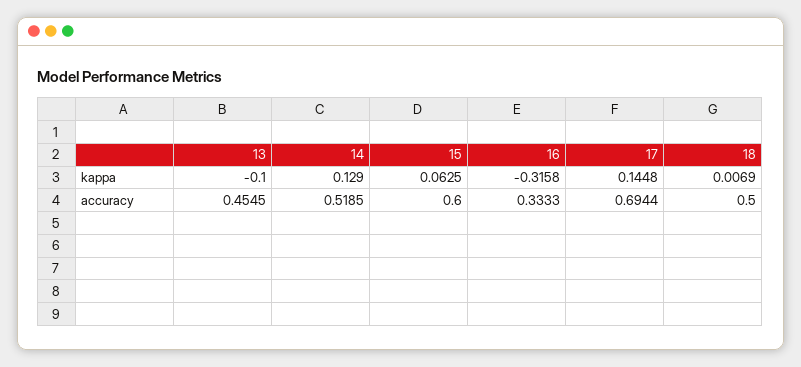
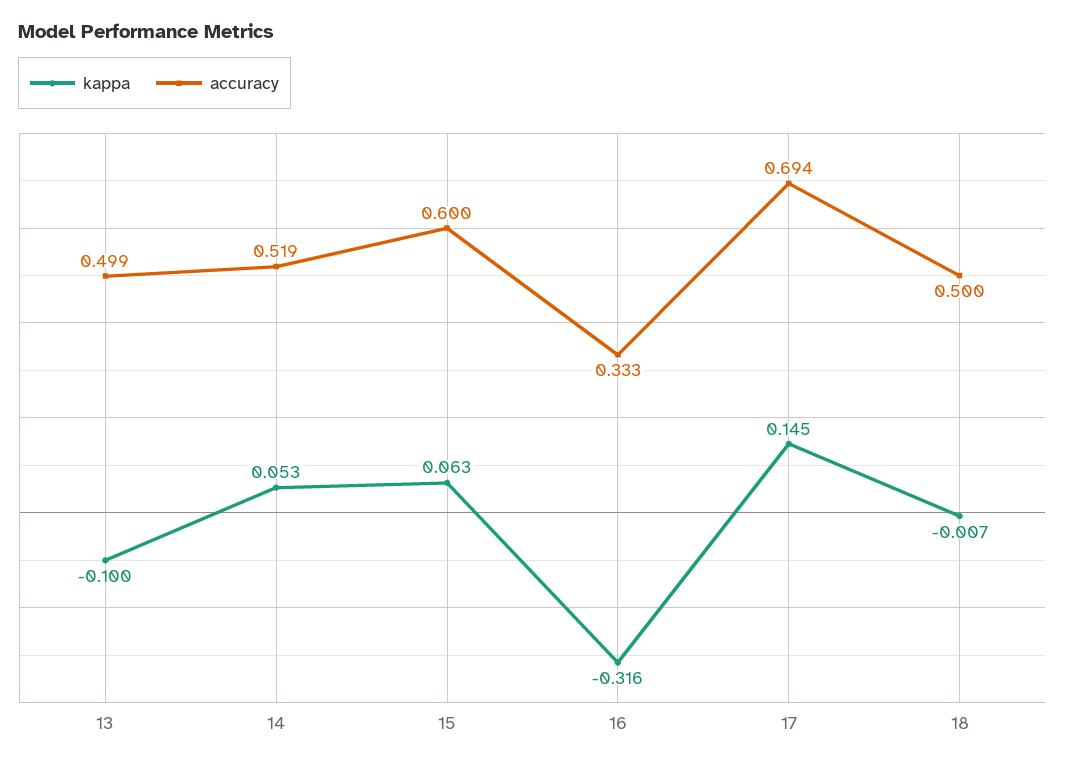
  {
    "kappa": {
      "13": -0.1,
-     "14": 0.129,
+     "14": 0.053,
      "15": 0.0625,
      "16": -0.3158,
      "17": 0.1448,
-     "18": 0.0069
+     "18": -0.007
    },
    "accuracy": {
-     "13": 0.4545,
+     "13": 0.499,
      "14": 0.5185,
      "15": 0.6,
      "16": 0.3333,
      "17": 0.6944,
      "18": 0.5
    }
  }

